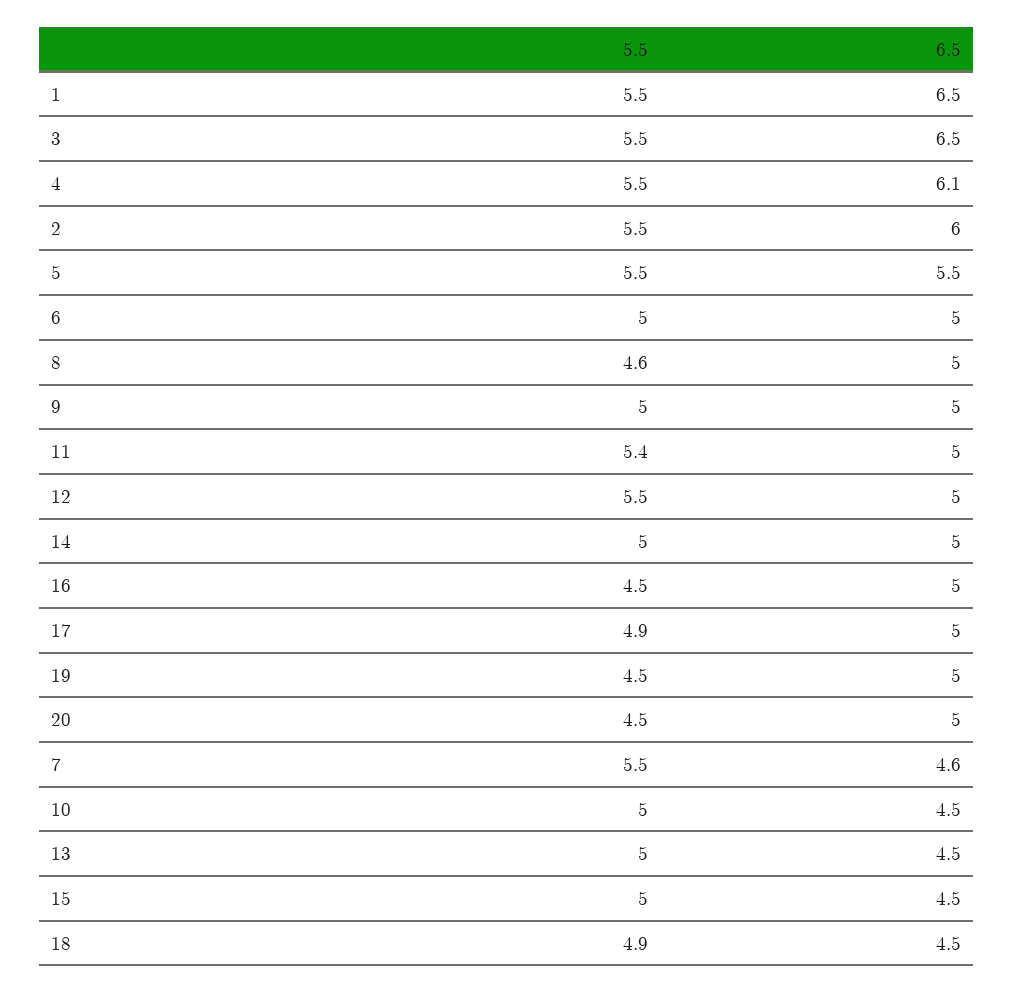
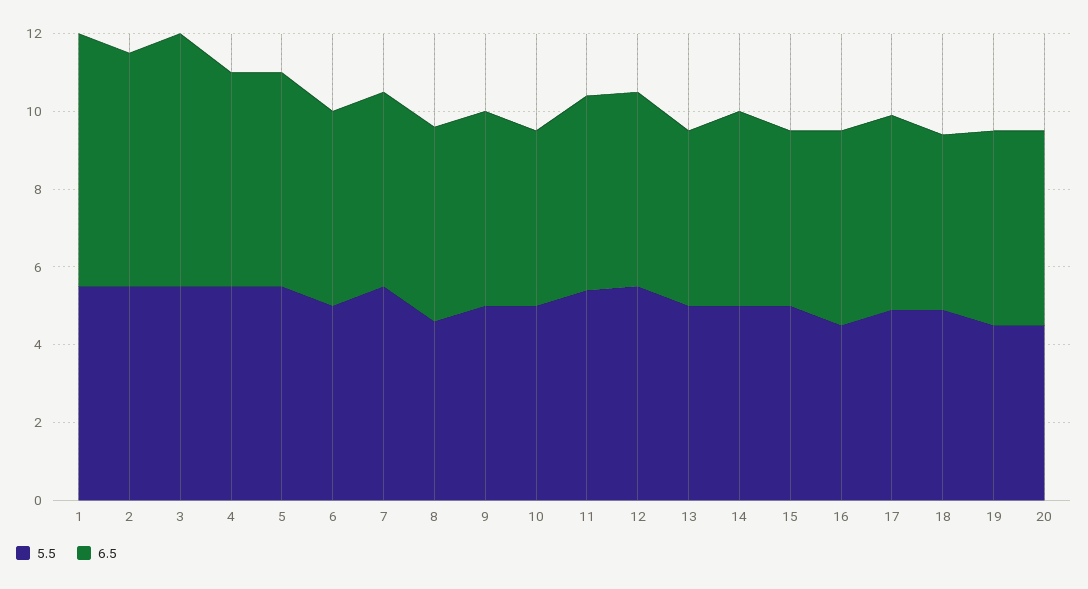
  {
    "5.5": {
      "1": 5.5,
      "3": 5.5,
      "4": 5.5,
      "2": 5.5,
      "5": 5.5,
      "6": 5,
      "8": 4.6,
      "9": 5,
      "11": 5.4,
      "12": 5.5,
      "14": 5,
      "16": 4.5,
      "17": 4.9,
      "19": 4.5,
      "20": 4.5,
      "7": 5.5,
      "10": 5,
      "13": 5,
      "15": 5,
      "18": 4.9
    },
    "6.5": {
      "1": 6.5,
      "3": 6.5,
-     "4": 6.1,
+     "4": 5.5,
      "2": 6,
      "5": 5.5,
      "6": 5,
      "8": 5,
      "9": 5,
      "11": 5,
      "12": 5,
      "14": 5,
      "16": 5,
      "17": 5,
      "19": 5,
      "20": 5,
-     "7": 4.6,
+     "7": 5,
      "10": 4.5,
      "13": 4.5,
      "15": 4.5,
      "18": 4.5
    }
  }

